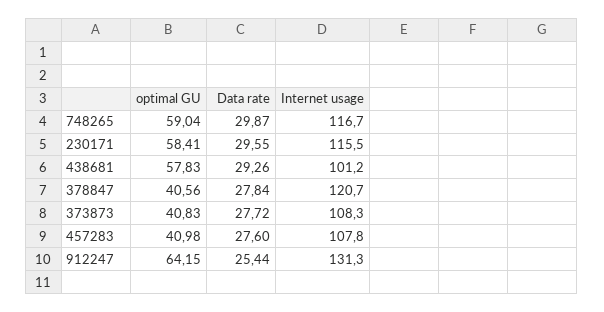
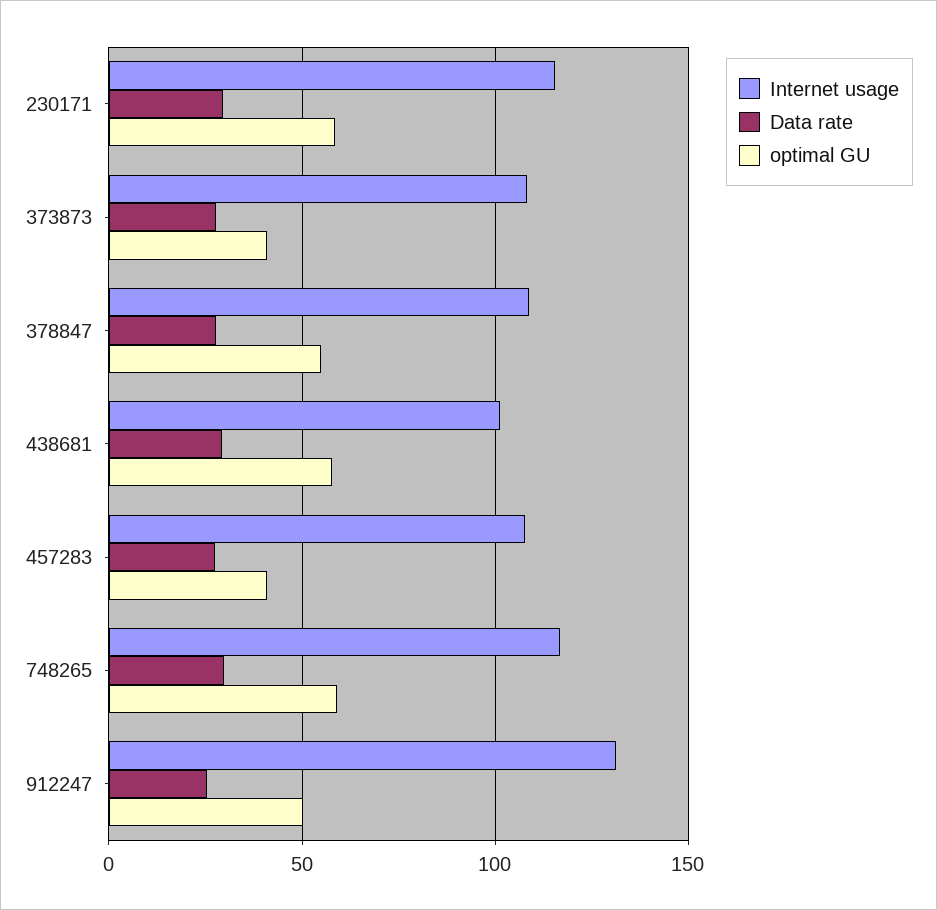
  {
    "optimal GU": {
      "748265": 59.04,
      "230171": 58.41,
      "438681": 57.83,
-     "378847": 40.56,
+     "378847": 55,
      "373873": 40.83,
      "457283": 40.98,
-     "912247": 64.15
+     "912247": 50
    },
    "Data rate": {
      "748265": 29.87,
      "230171": 29.55,
      "438681": 29.26,
      "378847": 27.84,
      "373873": 27.72,
      "457283": 27.6,
      "912247": 25.44
    },
    "Internet usage": {
      "748265": 116.7,
      "230171": 115.5,
      "438681": 101.2,
-     "378847": 120.7,
+     "378847": 110,
      "373873": 108.3,
      "457283": 107.8,
      "912247": 131.3
    }
  }

